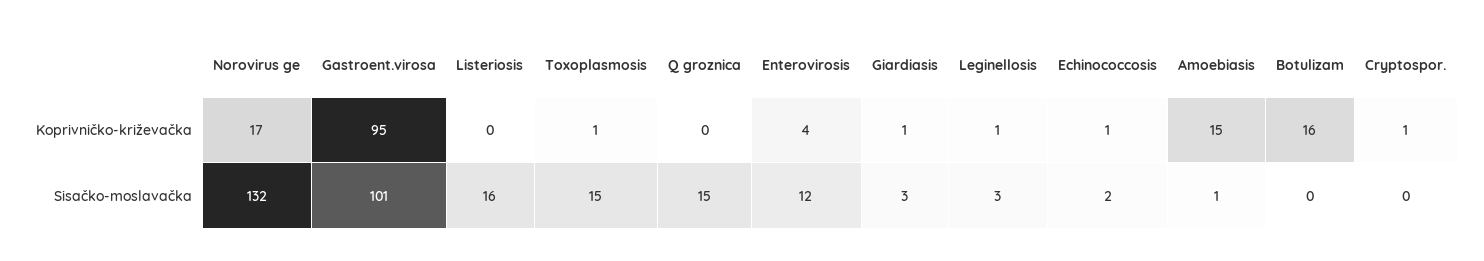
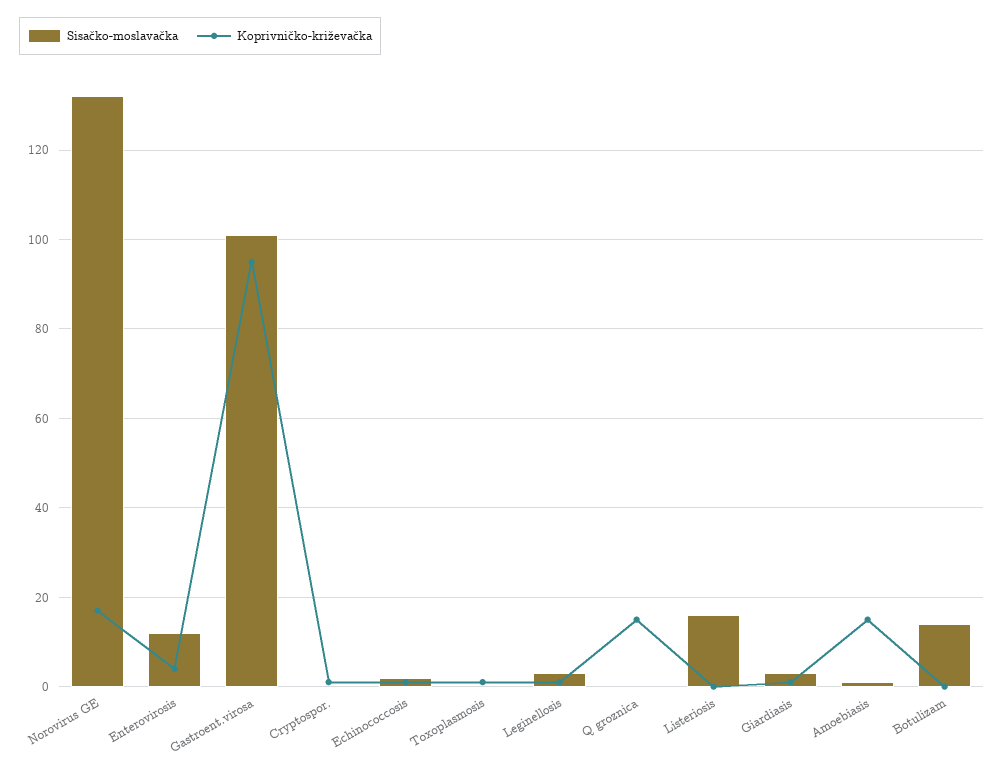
  {
    "Koprivničko-križevačka": {
      "Norovirus ge": 17,
      "Gastroent.virosa": 95,
      "Listeriosis": 0,
      "Toxoplasmosis": 1,
-     "Q groznica": 0,
+     "Q groznica": 15,
      "Enterovirosis": 4,
      "Giardiasis": 1,
      "Leginellosis": 1,
      "Echinococcosis": 1,
      "Amoebiasis": 15,
-     "Botulizam": 16,
+     "Botulizam": 0,
      "Cryptospor.": 1
    },
    "Sisačko-moslavačka": {
      "Norovirus ge": 132,
      "Gastroent.virosa": 101,
      "Listeriosis": 16,
-     "Toxoplasmosis": 15,
+     "Toxoplasmosis": 0,
-     "Q groznica": 15,
+     "Q groznica": 0,
      "Enterovirosis": 12,
      "Giardiasis": 3,
      "Leginellosis": 3,
      "Echinococcosis": 2,
      "Amoebiasis": 1,
-     "Botulizam": 0,
+     "Botulizam": 15,
      "Cryptospor.": 0
    }
  }

